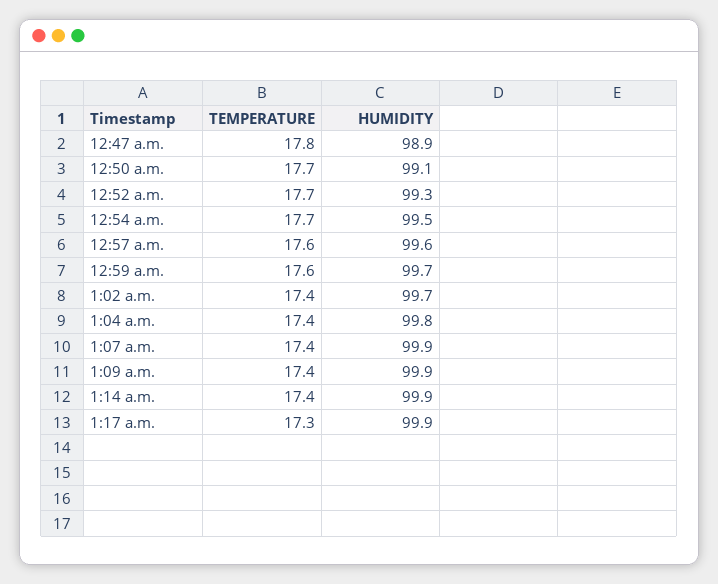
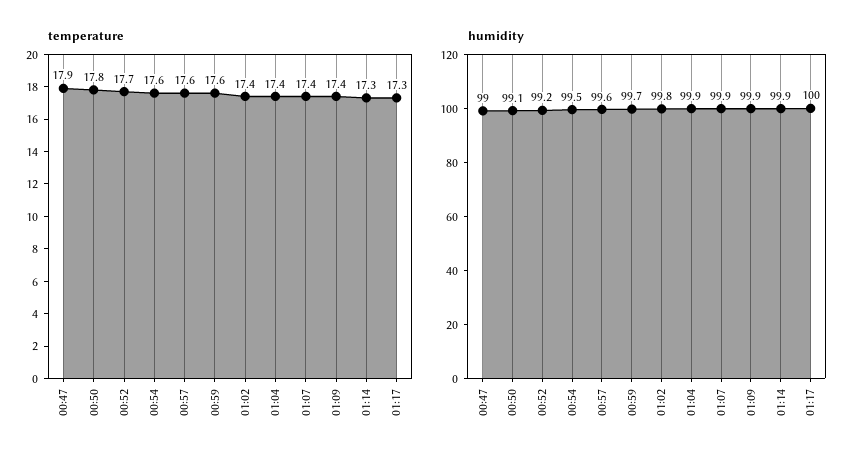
  {
    "TEMPERATURE": {
-     "12:47 a.m.": 17.8,
+     "12:47 a.m.": 17.9,
-     "12:50 a.m.": 17.7,
+     "12:50 a.m.": 17.8,
      "12:52 a.m.": 17.7,
-     "12:54 a.m.": 17.7,
+     "12:54 a.m.": 17.6,
      "12:57 a.m.": 17.6,
      "12:59 a.m.": 17.6,
      "1:02 a.m.": 17.4,
      "1:04 a.m.": 17.4,
      "1:07 a.m.": 17.4,
      "1:09 a.m.": 17.4,
-     "1:14 a.m.": 17.4,
+     "1:14 a.m.": 17.3,
      "1:17 a.m.": 17.3
    },
    "HUMIDITY": {
-     "12:47 a.m.": 98.9,
+     "12:47 a.m.": 99,
      "12:50 a.m.": 99.1,
-     "12:52 a.m.": 99.3,
+     "12:52 a.m.": 99.2,
      "12:54 a.m.": 99.5,
      "12:57 a.m.": 99.6,
      "12:59 a.m.": 99.7,
-     "1:02 a.m.": 99.7,
+     "1:02 a.m.": 99.8,
-     "1:04 a.m.": 99.8,
+     "1:04 a.m.": 99.9,
      "1:07 a.m.": 99.9,
      "1:09 a.m.": 99.9,
      "1:14 a.m.": 99.9,
-     "1:17 a.m.": 99.9
+     "1:17 a.m.": 100
    }
  }

